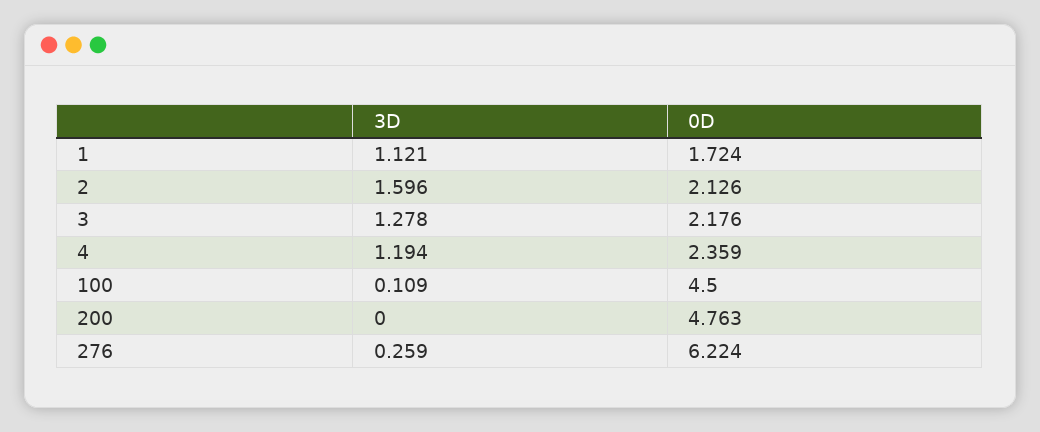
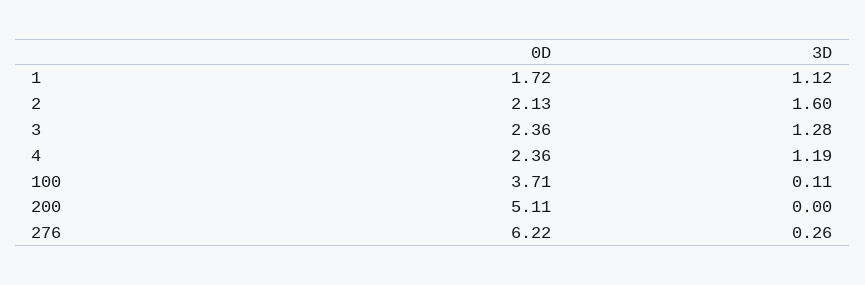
  {
    "3D": {
      "1": 1.121,
      "2": 1.596,
      "3": 1.278,
      "4": 1.194,
      "100": 0.109,
      "200": 0,
      "276": 0.259
    },
    "0D": {
      "1": 1.724,
      "2": 2.126,
-     "3": 2.176,
+     "3": 2.36,
      "4": 2.359,
-     "100": 4.5,
+     "100": 3.71,
-     "200": 4.763,
+     "200": 5.11,
      "276": 6.224
    }
  }

